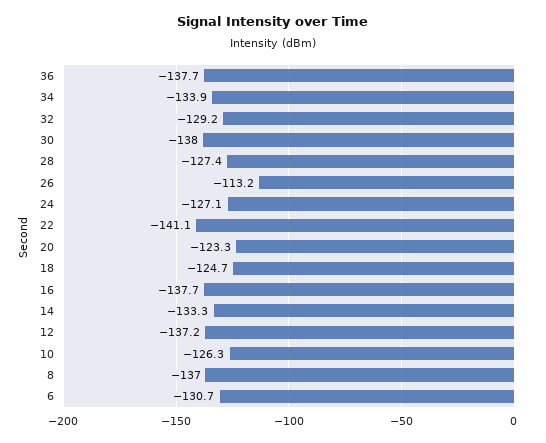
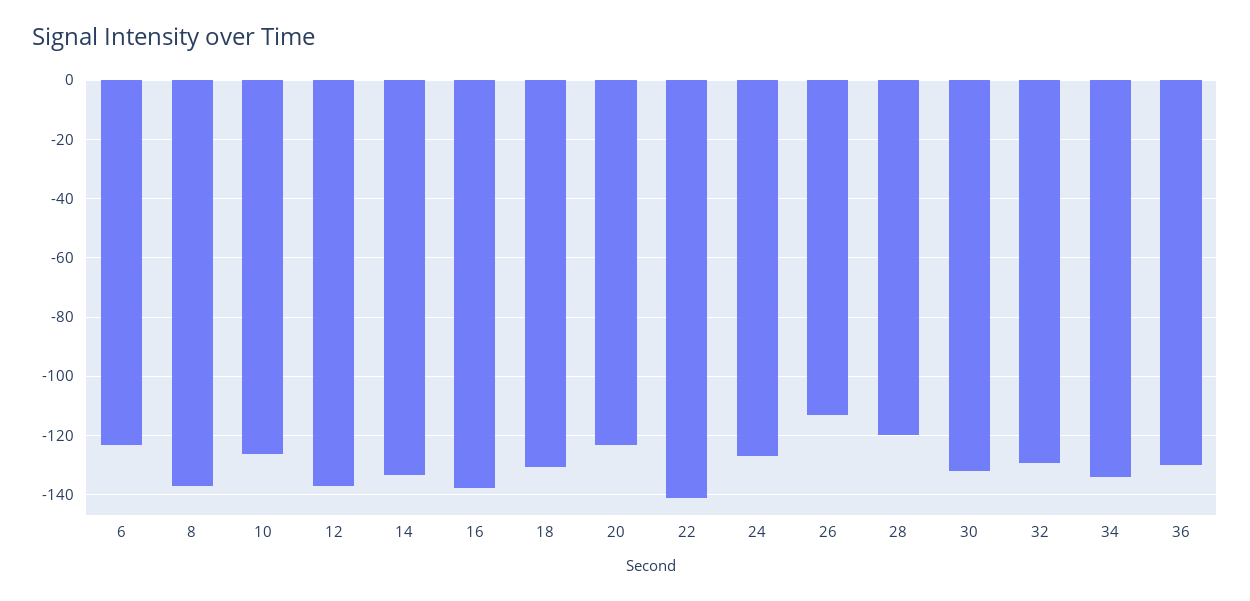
  {
-   "36": -137.7,
+   "36": -130,
    "34": -133.9,
    "32": -129.2,
-   "30": -138,
+   "30": -132.5,
-   "28": -127.4,
+   "28": -120,
    "26": -113.2,
    "24": -127.1,
    "22": -141.1,
    "20": -123.3,
-   "18": -124.7,
+   "18": -130,
    "16": -137.7,
    "14": -133.3,
    "12": -137.2,
    "10": -126.3,
    "8": -137,
-   "6": -130.7
+   "6": -122.5
  }

